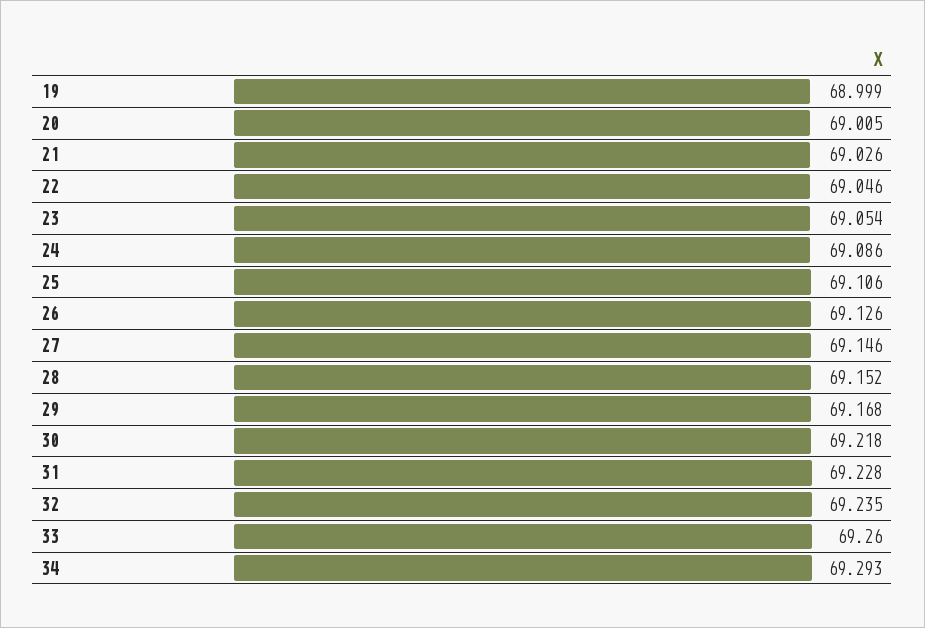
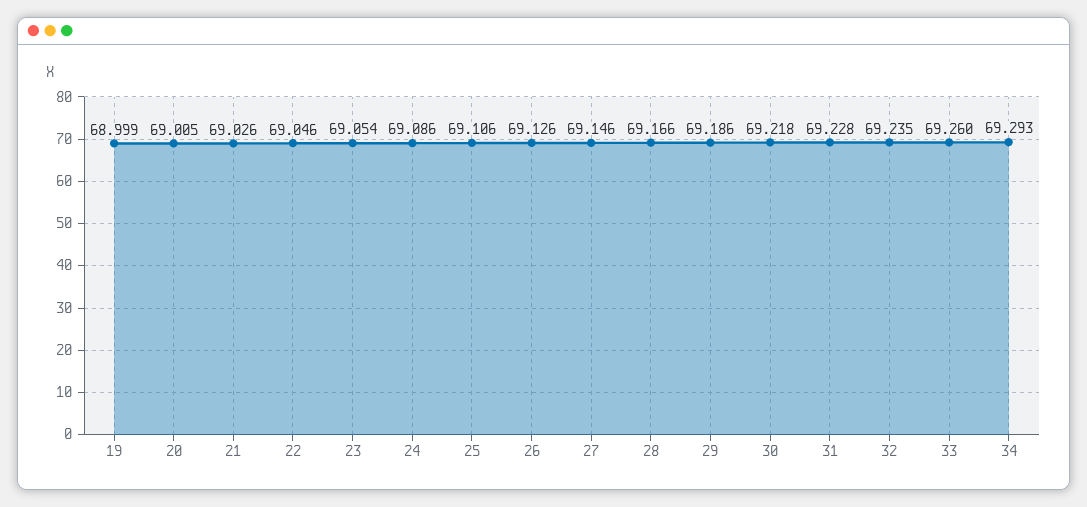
  {
    "19": 68.999,
    "20": 69.005,
    "21": 69.026,
    "22": 69.046,
    "23": 69.054,
    "24": 69.086,
    "25": 69.106,
    "26": 69.126,
    "27": 69.146,
-   "28": 69.152,
+   "28": 69.166,
-   "29": 69.168,
+   "29": 69.186,
    "30": 69.218,
    "31": 69.228,
    "32": 69.235,
    "33": 69.26,
    "34": 69.293
  }

